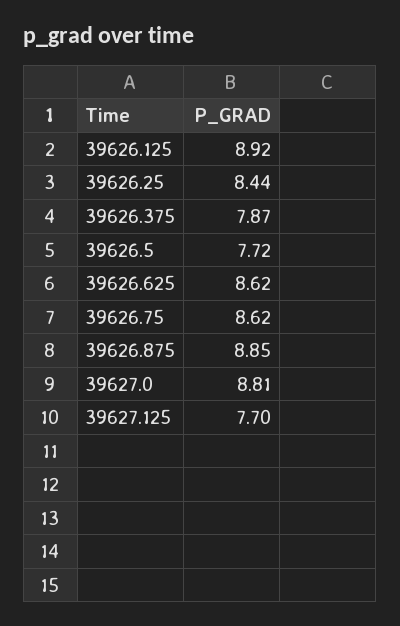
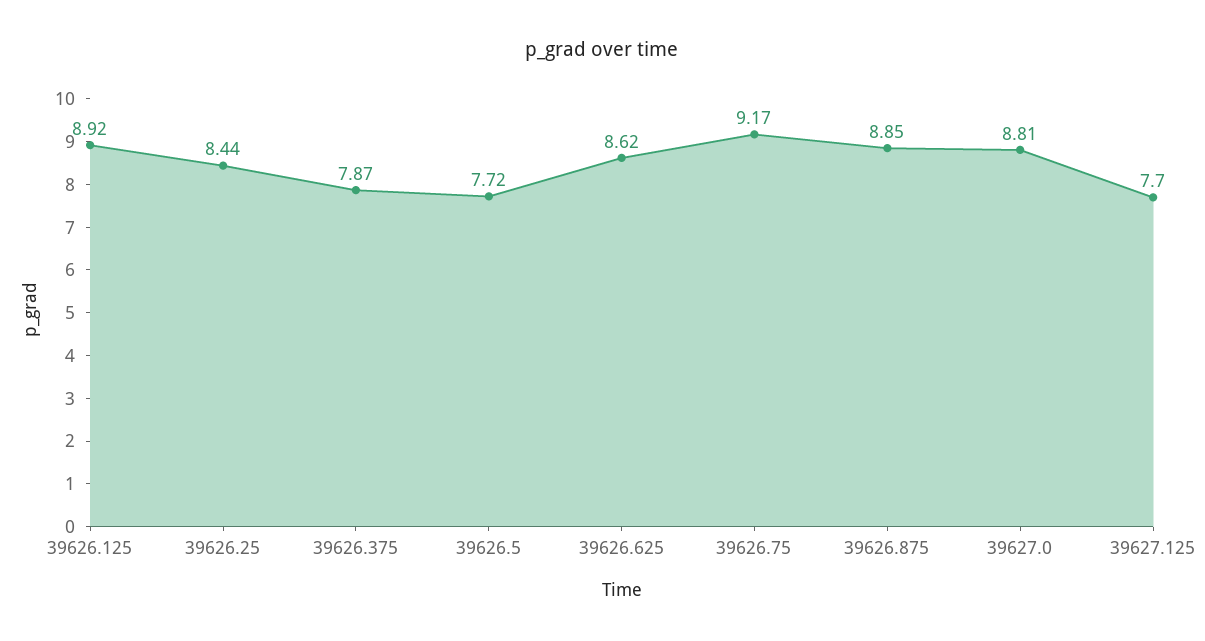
  {
    "39626.125": 8.92,
    "39626.25": 8.44,
    "39626.375": 7.87,
    "39626.5": 7.72,
    "39626.625": 8.62,
-   "39626.75": 8.62,
+   "39626.75": 9.17,
    "39626.875": 8.85,
    "39627.0": 8.81,
    "39627.125": 7.7
  }

